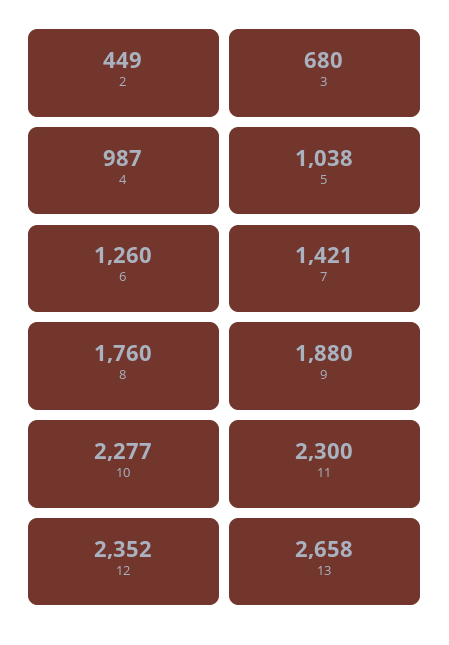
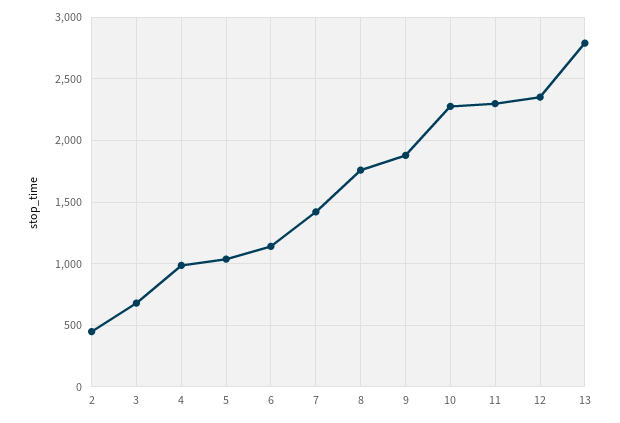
  {
    "2": 449,
    "3": 680,
    "4": 987,
    "5": 1038,
-   "6": 1260,
+   "6": 1150,
    "7": 1421,
    "8": 1760,
    "9": 1880,
    "10": 2277,
    "11": 2300,
    "12": 2352,
-   "13": 2658
+   "13": 2800
  }

